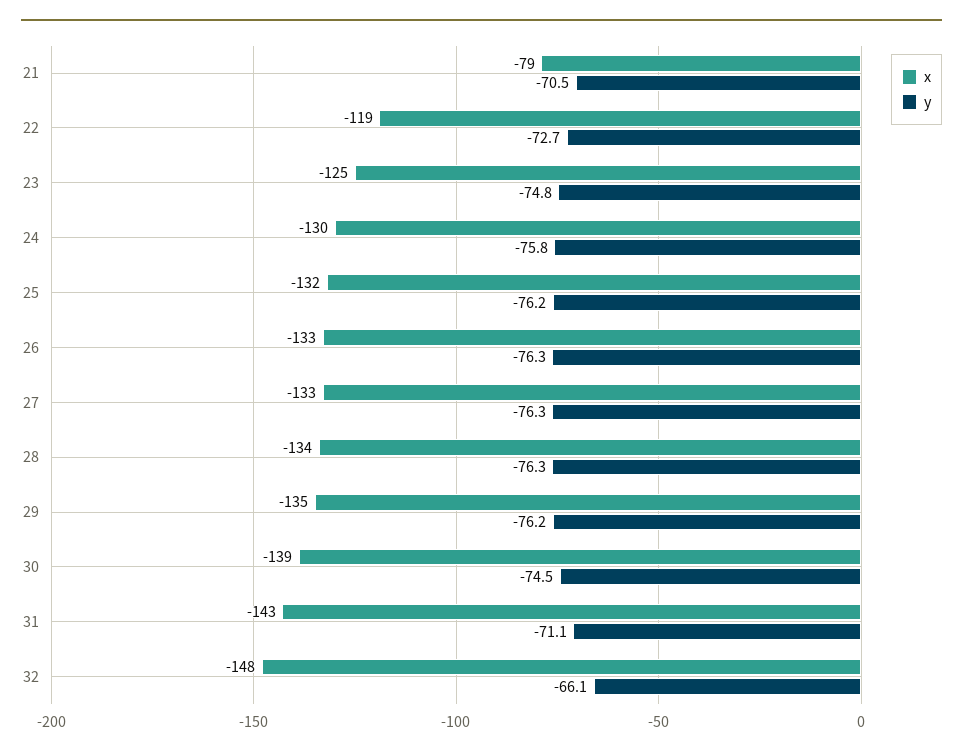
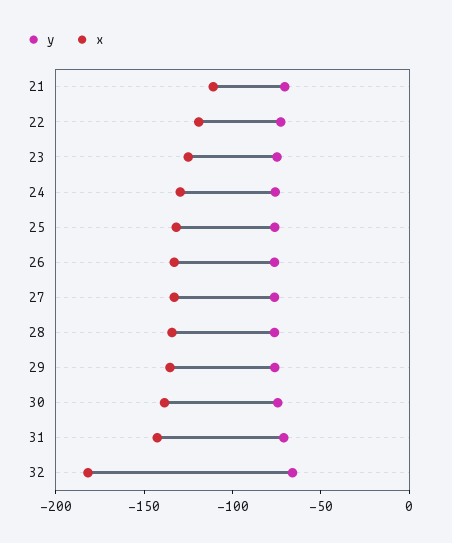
  {
    "x": {
-     "21": -79,
+     "21": -110,
      "22": -119,
      "23": -125,
      "24": -130,
      "25": -132,
      "26": -133,
      "27": -133,
      "28": -134,
      "29": -135,
      "30": -139,
      "31": -143,
-     "32": -148
+     "32": -180
    },
    "y": {
      "21": -70.5,
      "22": -72.7,
      "23": -74.8,
      "24": -75.8,
      "25": -76.2,
      "26": -76.3,
      "27": -76.3,
      "28": -76.3,
      "29": -76.2,
      "30": -74.5,
      "31": -71.1,
      "32": -66.1
    }
  }

